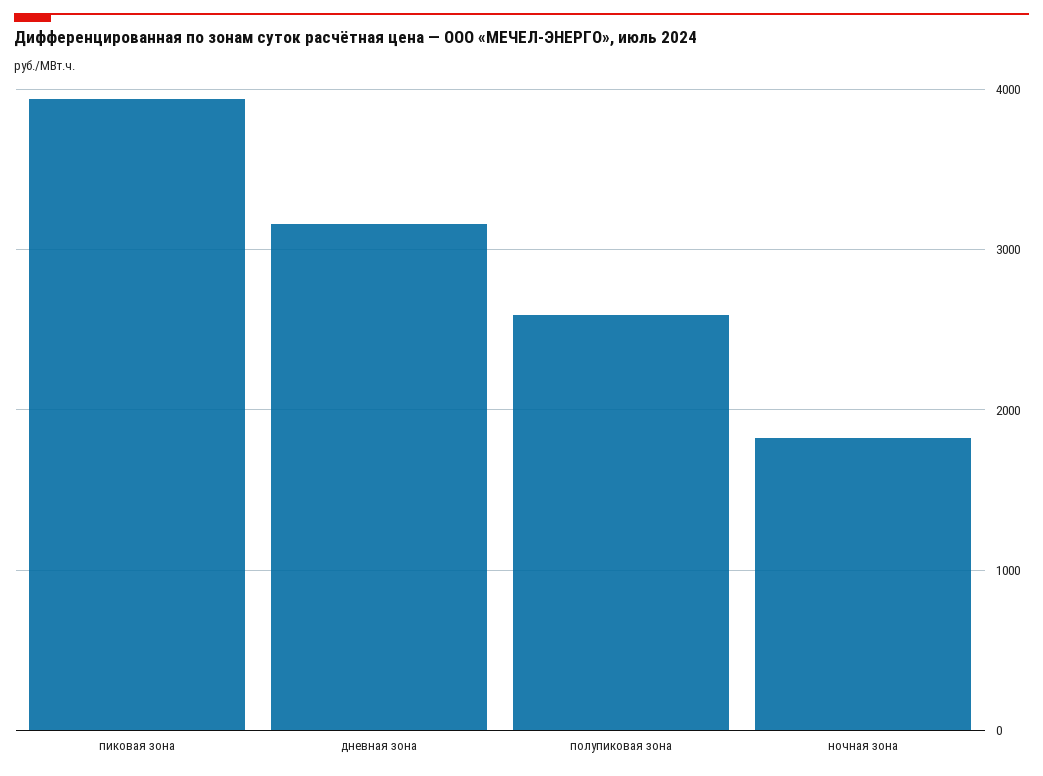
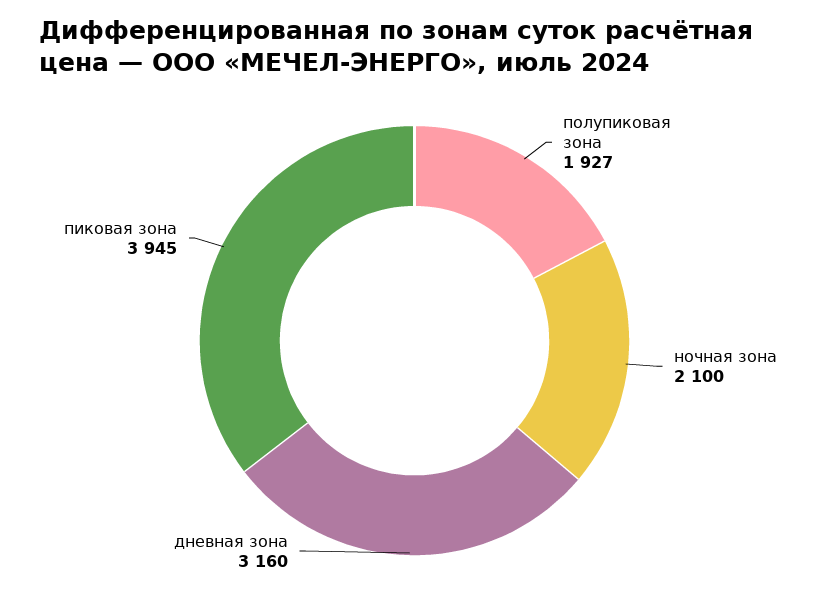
  {
    "пиковая зона": 3945,
    "дневная зона": 3160,
-   "полупиковая зона": 2600,
+   "полупиковая зона": 1927,
-   "ночная зона": 1800
+   "ночная зона": 2100
  }

